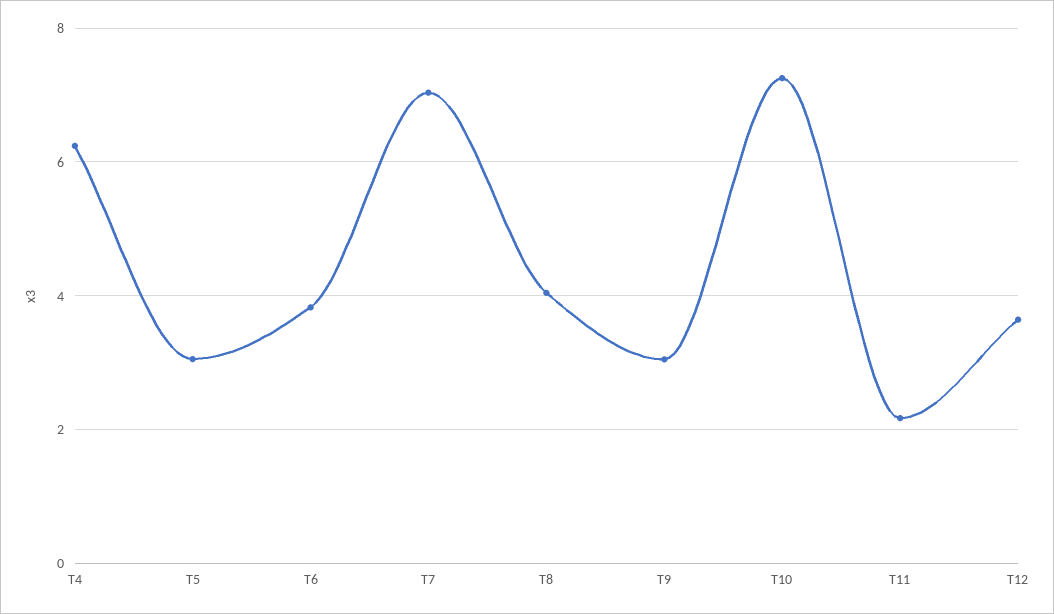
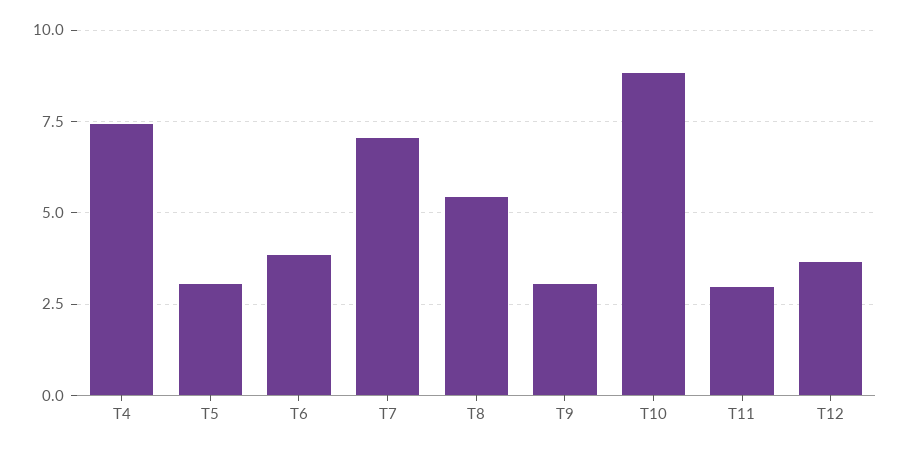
  {
-   "T4": 6.2,
+   "T4": 7.5,
    "T5": 3,
    "T6": 3.8,
    "T7": 7,
-   "T8": 4,
+   "T8": 5.5,
    "T9": 3,
-   "T10": 7.2,
+   "T10": 8.75,
-   "T11": 2.2,
+   "T11": 3,
    "T12": 3.6
  }

